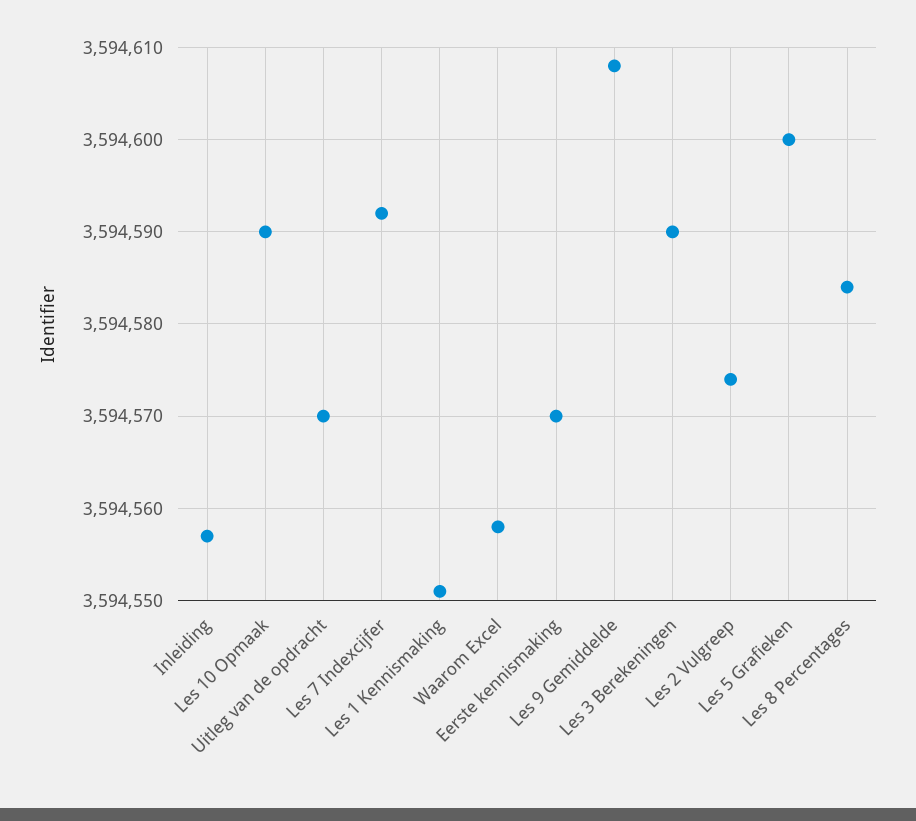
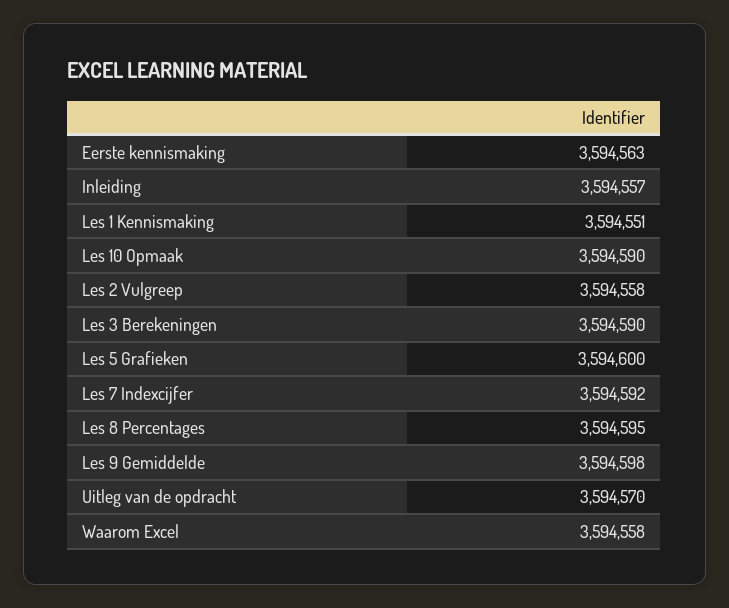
  {
    "Inleiding": 3594557,
    "Les 10 Opmaak": 3594590,
    "Uitleg van de opdracht": 3594570,
    "Les 7 Indexcijfer": 3594592,
    "Les 1 Kennismaking": 3594551,
    "Waarom Excel": 3594558,
-   "Eerste kennismaking": 3594570,
+   "Eerste kennismaking": 3594563,
-   "Les 9 Gemiddelde": 3594608,
+   "Les 9 Gemiddelde": 3594598,
    "Les 3 Berekeningen": 3594590,
-   "Les 2 Vulgreep": 3594574,
+   "Les 2 Vulgreep": 3594558,
    "Les 5 Grafieken": 3594600,
-   "Les 8 Percentages": 3594584
+   "Les 8 Percentages": 3594595
  }

